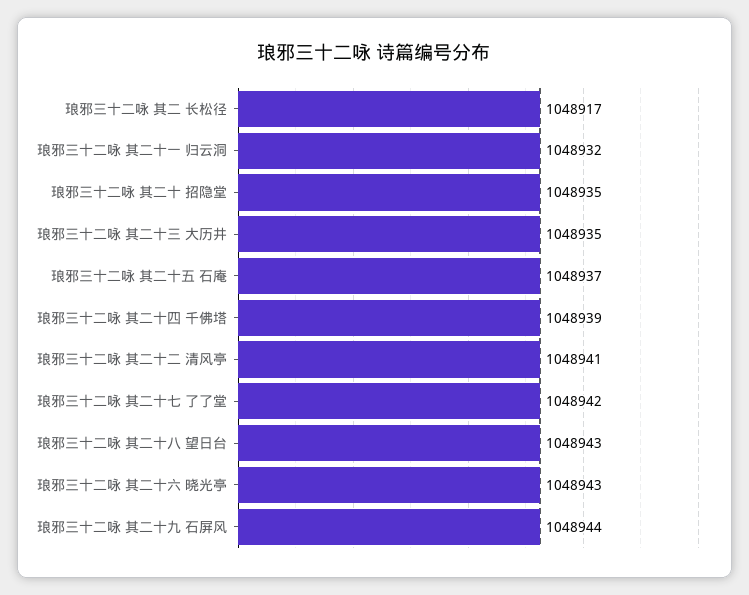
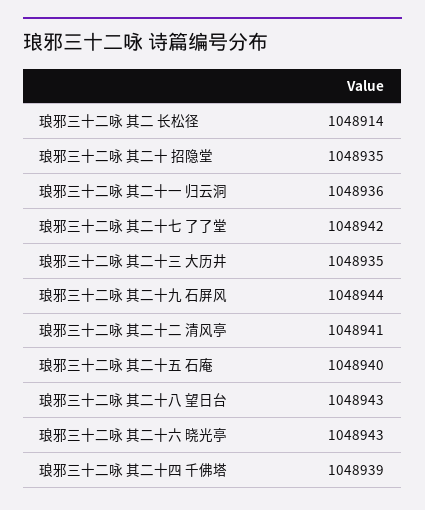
  {
-   "琅邪三十二咏 其二 长松径": 1048917,
+   "琅邪三十二咏 其二 长松径": 1048914,
-   "琅邪三十二咏 其二十一 归云洞": 1048932,
+   "琅邪三十二咏 其二十一 归云洞": 1048936,
    "琅邪三十二咏 其二十 招隐堂": 1048935,
    "琅邪三十二咏 其二十三 大历井": 1048935,
-   "琅邪三十二咏 其二十五 石庵": 1048937,
+   "琅邪三十二咏 其二十五 石庵": 1048940,
    "琅邪三十二咏 其二十四 千佛塔": 1048939,
    "琅邪三十二咏 其二十二 清风亭": 1048941,
    "琅邪三十二咏 其二十七 了了堂": 1048942,
    "琅邪三十二咏 其二十八 望日台": 1048943,
    "琅邪三十二咏 其二十六 晓光亭": 1048943,
    "琅邪三十二咏 其二十九 石屏风": 1048944
  }

